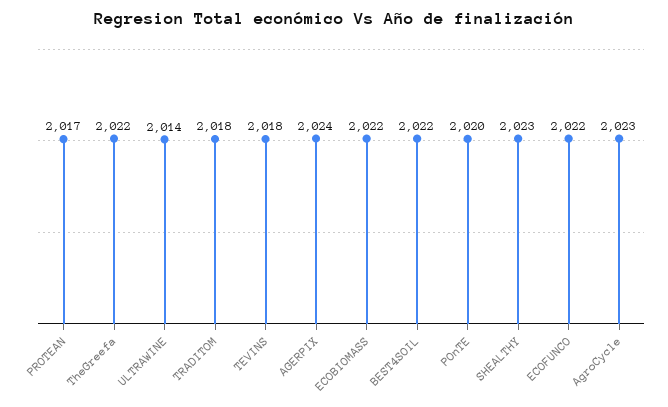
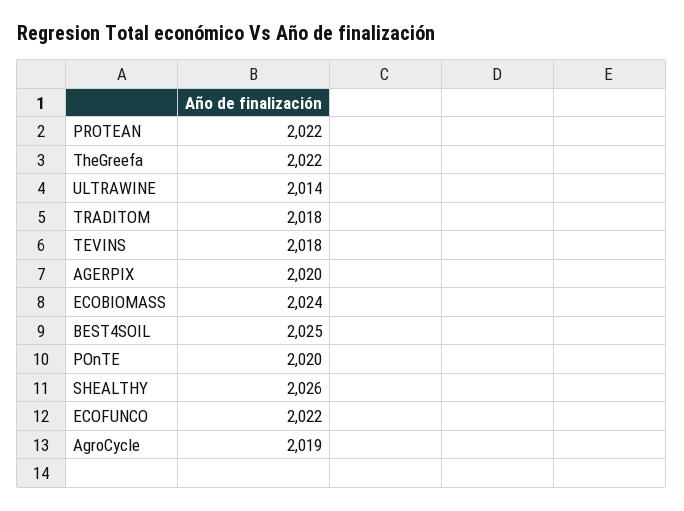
  {
-   "PROTEAN": 2017,
+   "PROTEAN": 2022,
    "TheGreefa": 2022,
    "ULTRAWINE": 2014,
    "TRADITOM": 2018,
    "TEVINS": 2018,
-   "AGERPIX": 2024,
+   "AGERPIX": 2020,
-   "ECOBIOMASS": 2022,
+   "ECOBIOMASS": 2024,
-   "BEST4SOIL": 2022,
+   "BEST4SOIL": 2025,
    "POnTE": 2020,
-   "SHEALTHY": 2023,
+   "SHEALTHY": 2026,
    "ECOFUNCO": 2022,
-   "AgroCycle": 2023
+   "AgroCycle": 2019
  }

